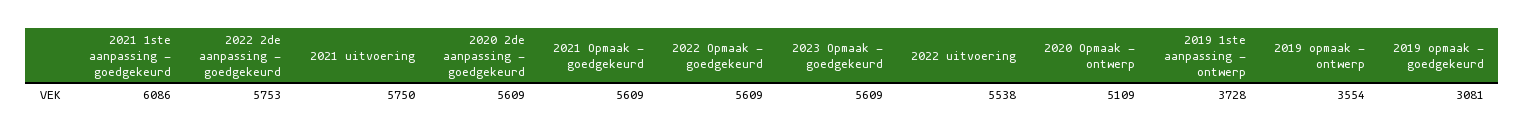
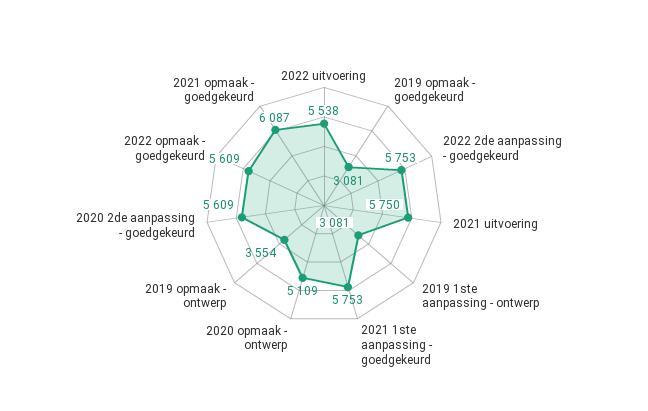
  {
-   "2021 1ste aanpassing - goedgekeurd": 6086,
+   "2021 1ste aanpassing - goedgekeurd": 5753,
    "2022 2de aanpassing - goedgekeurd": 5753,
    "2021 uitvoering": 5750,
    "2020 2de aanpassing - goedgekeurd": 5609,
-   "2021 Opmaak - goedgekeurd": 5609,
+   "2021 Opmaak - goedgekeurd": 6087,
    "2022 Opmaak - goedgekeurd": 5609,
-   "2023 Opmaak - goedgekeurd": 5609,
    "2022 uitvoering": 5538,
    "2020 Opmaak - ontwerp": 5109,
-   "2019 1ste aanpassing - ontwerp": 3728,
+   "2019 1ste aanpassing - ontwerp": 3081,
    "2019 opmaak - ontwerp": 3554,
    "2019 opmaak - goedgekeurd": 3081
  }

